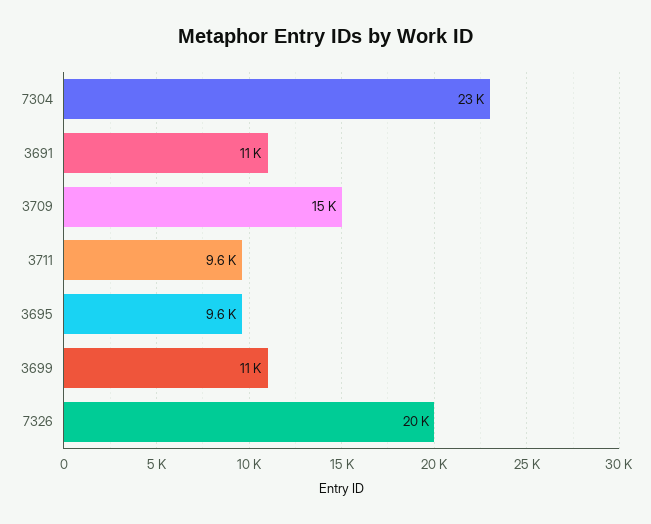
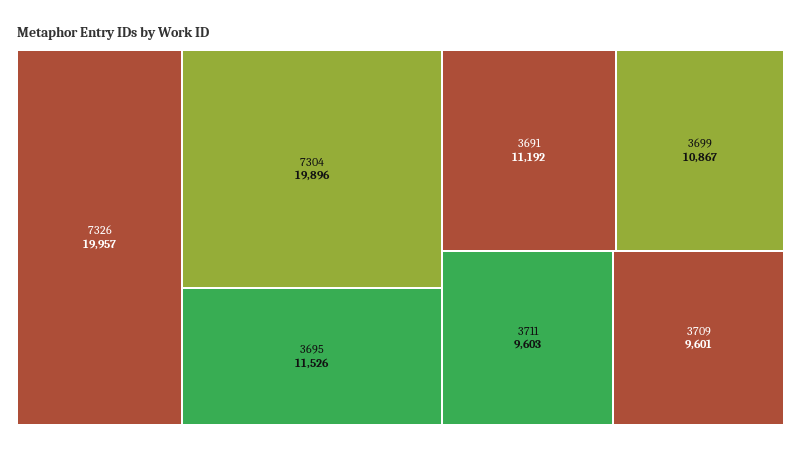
  {
-   "7304": 23000,
+   "7304": 19896,
    "3691": 11192,
-   "3709": 15000,
+   "3709": 9601,
    "3711": 9603,
-   "3695": 9600,
+   "3695": 11526,
    "3699": 10867,
    "7326": 19957
  }

